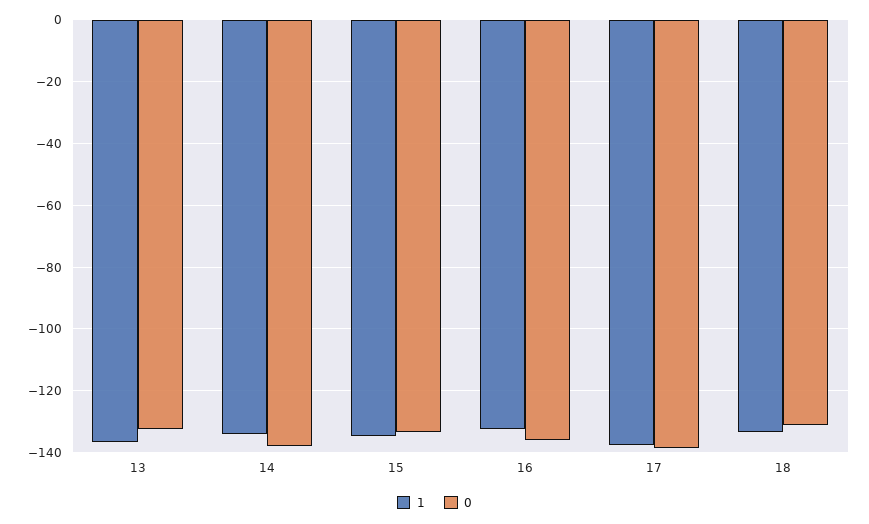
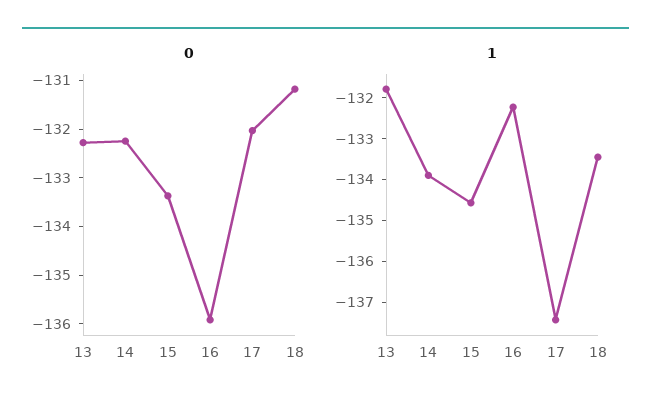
  {
    "1": {
-     "13": -136,
+     "13": -131.8,
      "14": -134,
      "15": -134.6,
      "16": -132.2,
      "17": -137.4,
      "18": -133.4
    },
    "0": {
      "13": -132.2,
-     "14": -138,
+     "14": -132.2,
      "15": -133.4,
      "16": -136,
-     "17": -138,
+     "17": -132,
      "18": -131.2
    }
  }

